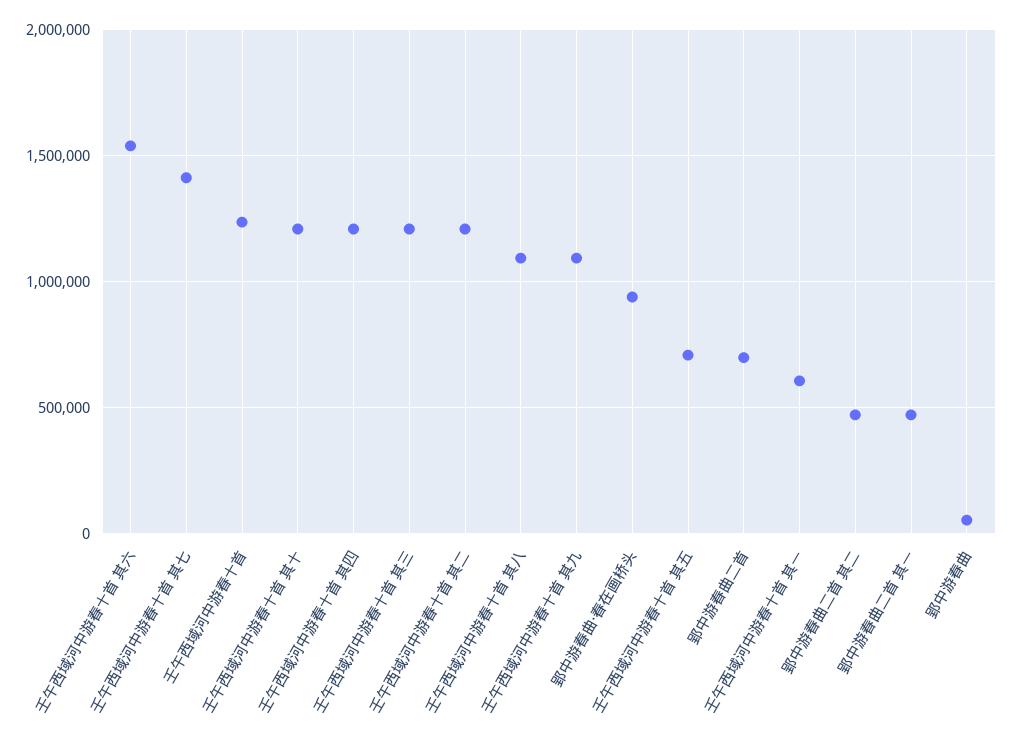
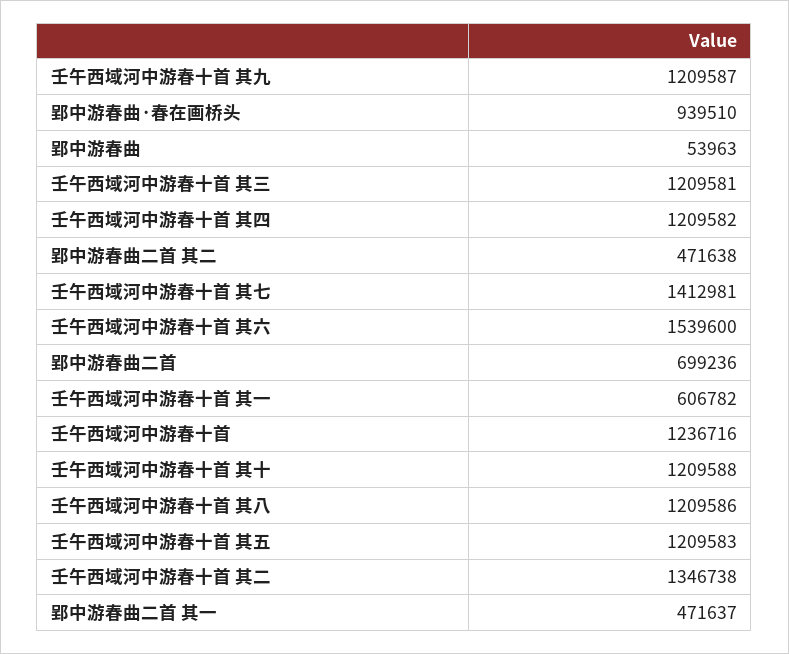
  {
    "壬午西域河中游春十首 其六": 1539600,
    "壬午西域河中游春十首 其七": 1412981,
    "壬午西域河中游春十首": 1236716,
    "壬午西域河中游春十首 其十": 1209588,
    "壬午西域河中游春十首 其四": 1209582,
    "壬午西域河中游春十首 其三": 1209581,
-   "壬午西域河中游春十首 其二": 1200000,
+   "壬午西域河中游春十首 其二": 1346738,
-   "壬午西域河中游春十首 其八": 1100000,
+   "壬午西域河中游春十首 其八": 1209586,
-   "壬午西域河中游春十首 其九": 1100000,
+   "壬午西域河中游春十首 其九": 1209587,
    "郢中游春曲·春在画桥头": 939510,
-   "壬午西域河中游春十首 其五": 700000,
+   "壬午西域河中游春十首 其五": 1209583,
    "郢中游春曲二首": 699236,
    "壬午西域河中游春十首 其一": 606782,
    "郢中游春曲二首 其二": 471638,
    "郢中游春曲二首 其一": 471637,
    "郢中游春曲": 53963
  }

